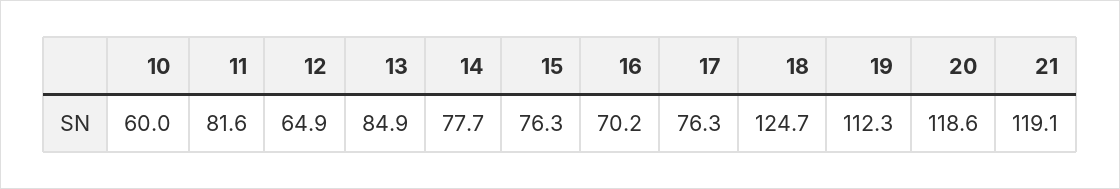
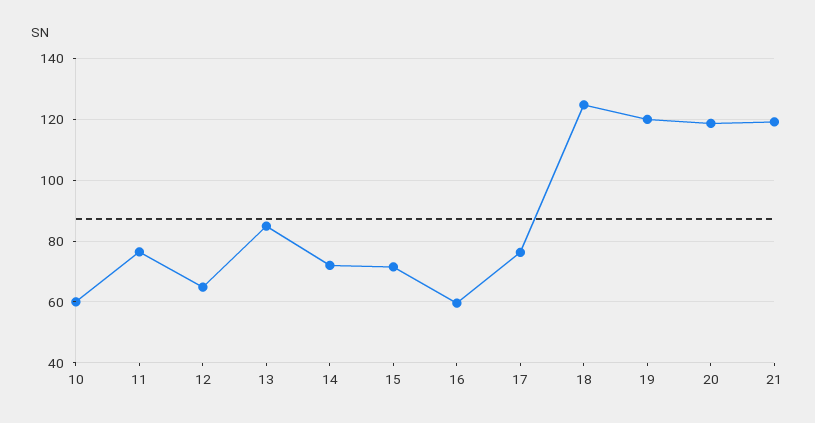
  {
    "10": 60,
-   "11": 81.6,
+   "11": 76,
    "12": 64.9,
    "13": 84.9,
-   "14": 77.7,
+   "14": 72,
-   "15": 76.3,
+   "15": 72,
-   "16": 70.2,
+   "16": 60,
    "17": 76.3,
    "18": 124.7,
-   "19": 112.3,
+   "19": 120,
    "20": 118.6,
    "21": 119.1
  }

